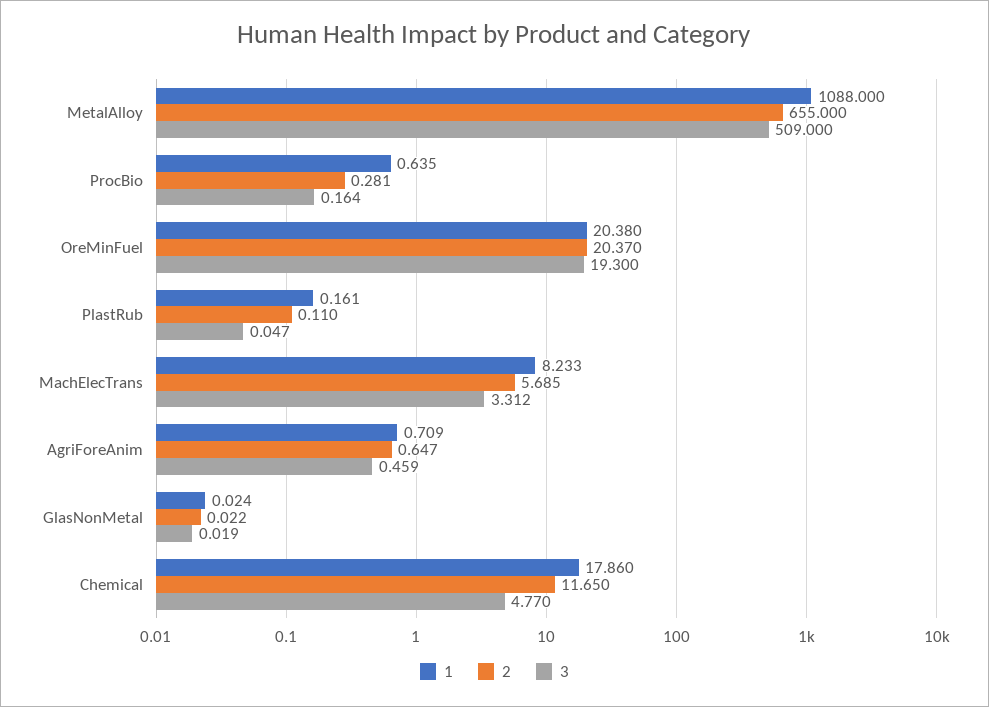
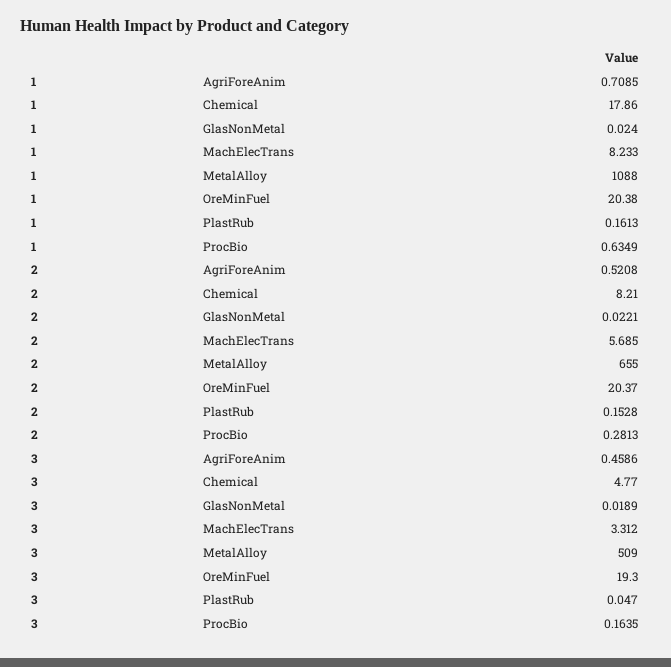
  {
    "1": {
      "MetalAlloy": 1088,
      "ProcBio": 0.6349,
      "OreMinFuel": 20.38,
      "PlastRub": 0.1613,
      "MachElecTrans": 8.233,
      "AgriForeAnim": 0.7085,
      "GlasNonMetal": 0.024,
      "Chemical": 17.86
    },
    "2": {
      "MetalAlloy": 655,
      "ProcBio": 0.2813,
      "OreMinFuel": 20.37,
-     "PlastRub": 0.11,
+     "PlastRub": 0.1528,
      "MachElecTrans": 5.685,
-     "AgriForeAnim": 0.647,
+     "AgriForeAnim": 0.5208,
      "GlasNonMetal": 0.0221,
-     "Chemical": 11.65
+     "Chemical": 8.21
    },
    "3": {
      "MetalAlloy": 509,
      "ProcBio": 0.1635,
      "OreMinFuel": 19.3,
      "PlastRub": 0.047,
      "MachElecTrans": 3.312,
      "AgriForeAnim": 0.4586,
      "GlasNonMetal": 0.0189,
      "Chemical": 4.77
    }
  }

